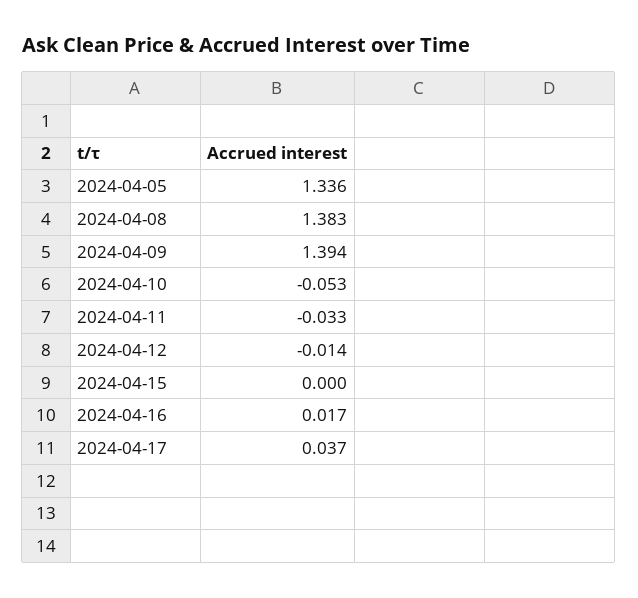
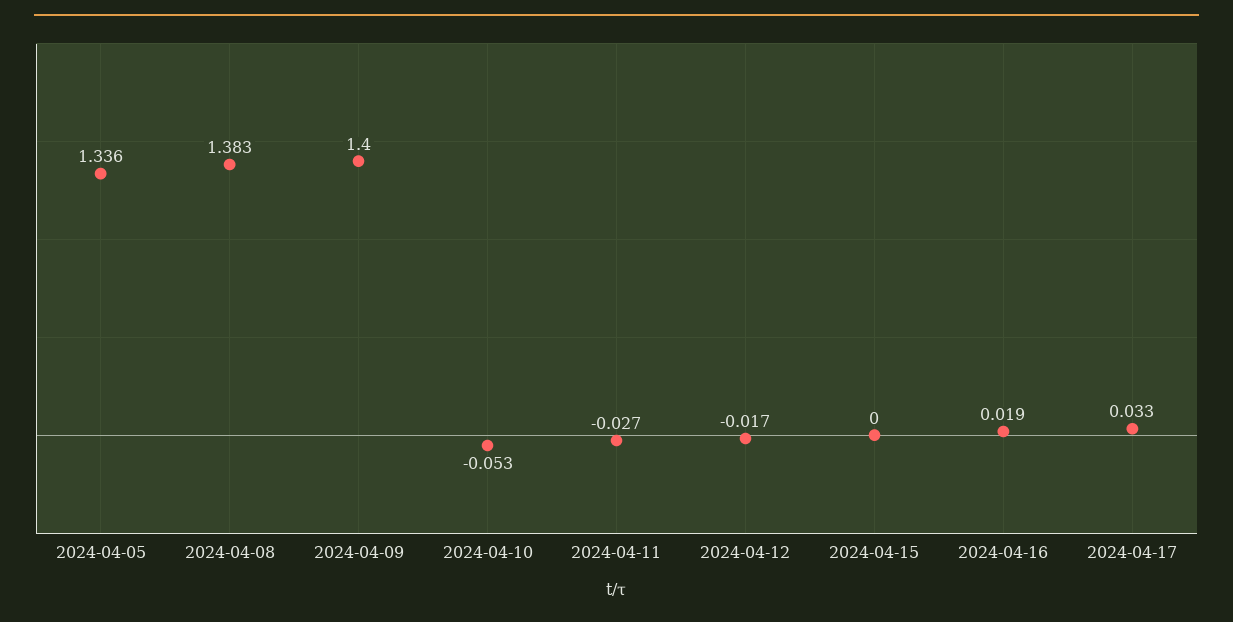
  {
    "2024-04-05": 1.336,
    "2024-04-08": 1.383,
-   "2024-04-09": 1.394,
+   "2024-04-09": 1.4,
    "2024-04-10": -0.053,
-   "2024-04-11": -0.033,
+   "2024-04-11": -0.027,
-   "2024-04-12": -0.014,
+   "2024-04-12": -0.017,
    "2024-04-15": 0,
-   "2024-04-16": 0.017,
+   "2024-04-16": 0.019,
-   "2024-04-17": 0.037
+   "2024-04-17": 0.033
  }

